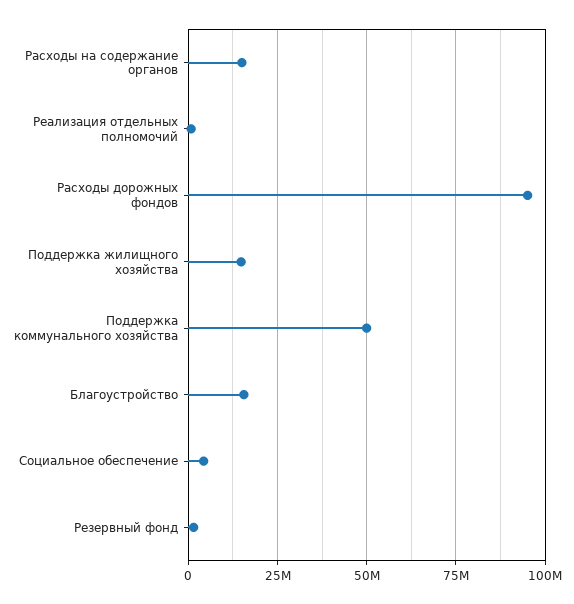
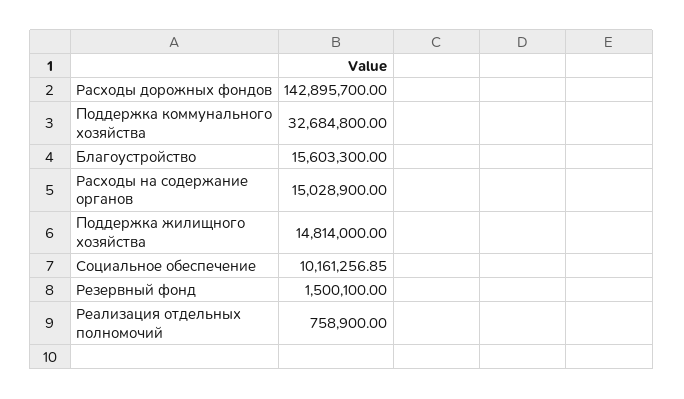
  {
    "Расходы на содержание органов": 15028900,
    "Реализация отдельных полномочий": 758900,
-   "Расходы дорожных фондов": 95000000,
+   "Расходы дорожных фондов": 142895700,
    "Поддержка жилищного хозяйства": 14814000,
-   "Поддержка коммунального хозяйства": 50000000,
+   "Поддержка коммунального хозяйства": 32684800,
    "Благоустройство": 15603300,
-   "Социальное обеспечение": 5000000,
+   "Социальное обеспечение": 10161256.85,
    "Резервный фонд": 1500100
  }

